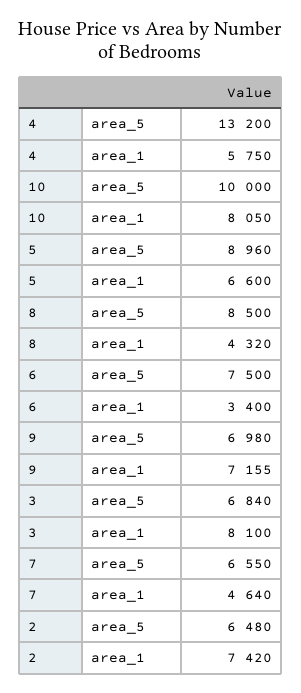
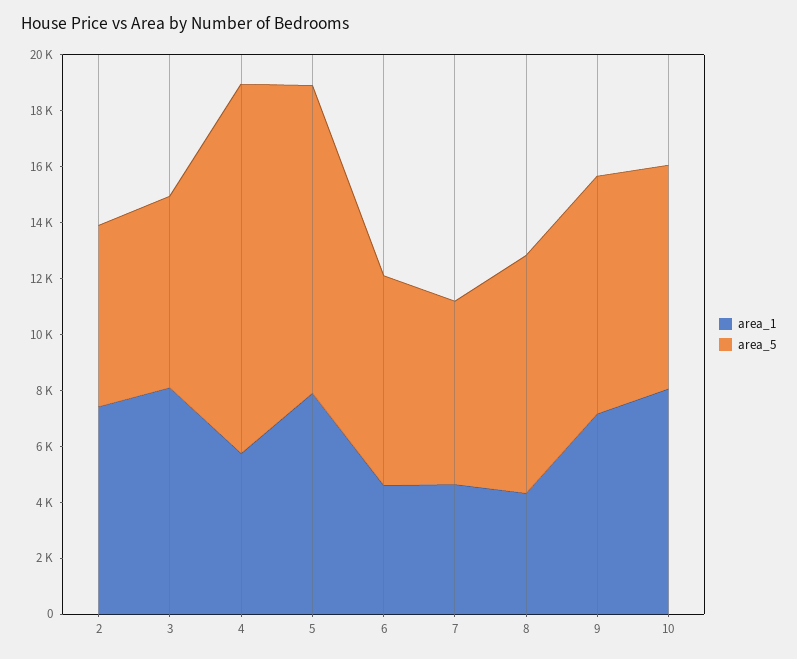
  {
    "area_5": {
      "4": 13200,
-     "10": 10000,
+     "10": 8000,
-     "5": 8960,
+     "5": 11000,
      "8": 8500,
      "6": 7500,
-     "9": 6980,
+     "9": 8500,
      "3": 6840,
      "7": 6550,
      "2": 6480
    },
    "area_1": {
      "4": 5750,
      "10": 8050,
-     "5": 6600,
+     "5": 8000,
      "8": 4320,
-     "6": 3400,
+     "6": 4500,
      "9": 7155,
      "3": 8100,
      "7": 4640,
      "2": 7420
    }
  }

